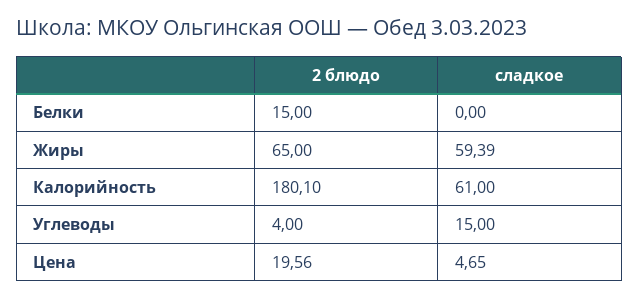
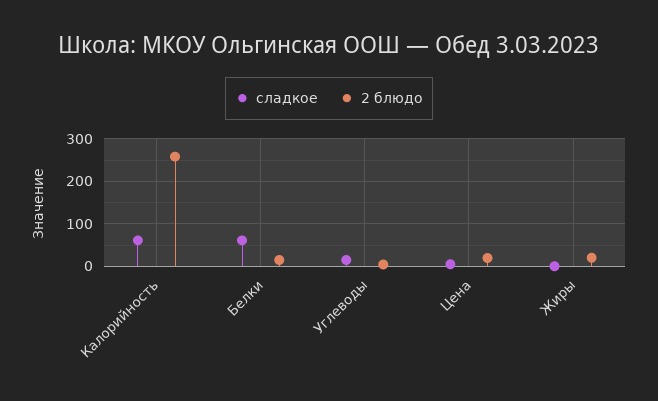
  {
    "2 блюдо": {
      "Белки": 15,
-     "Жиры": 65,
+     "Жиры": 20,
-     "Калорийность": 180.1,
+     "Калорийность": 260,
      "Углеводы": 4,
      "Цена": 19.56
    },
    "сладкое": {
-     "Белки": 0,
+     "Белки": 60,
-     "Жиры": 59.39,
+     "Жиры": 0,
      "Калорийность": 61,
      "Углеводы": 15,
      "Цена": 4.65
    }
  }

